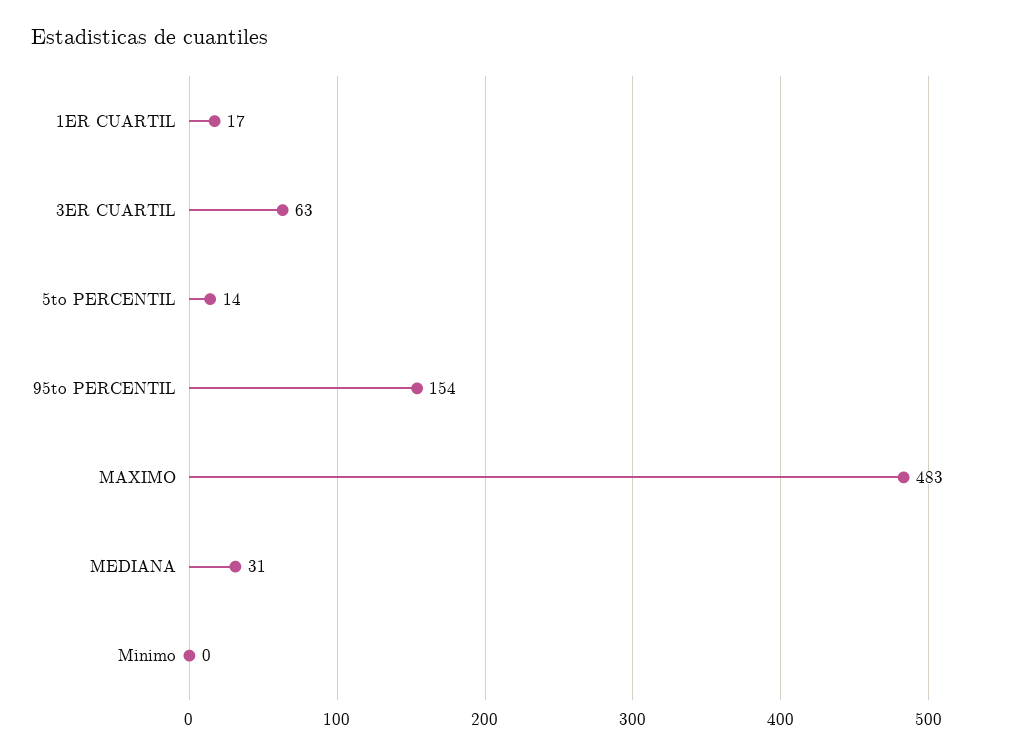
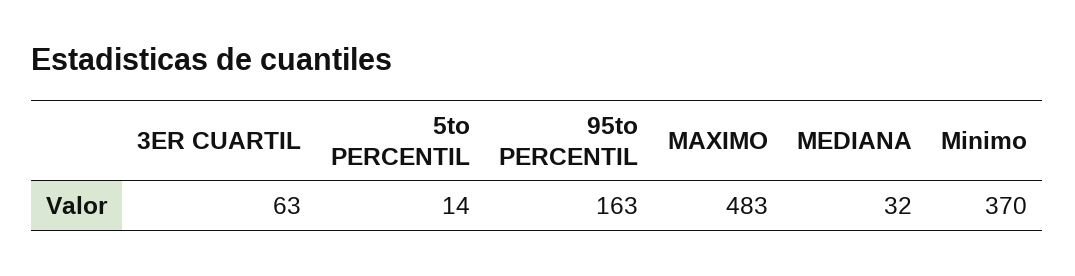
  {
-   "1ER CUARTIL": 17,
    "3ER CUARTIL": 63,
    "5to PERCENTIL": 14,
-   "95to PERCENTIL": 154,
+   "95to PERCENTIL": 163,
    "MAXIMO": 483,
-   "MEDIANA": 31,
+   "MEDIANA": 32,
-   "Minimo": 0
+   "Minimo": 370
  }

